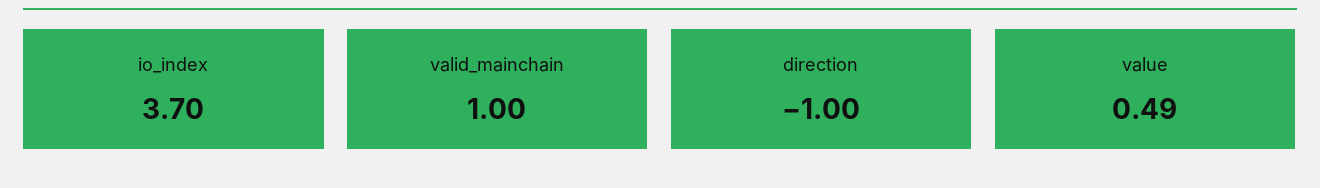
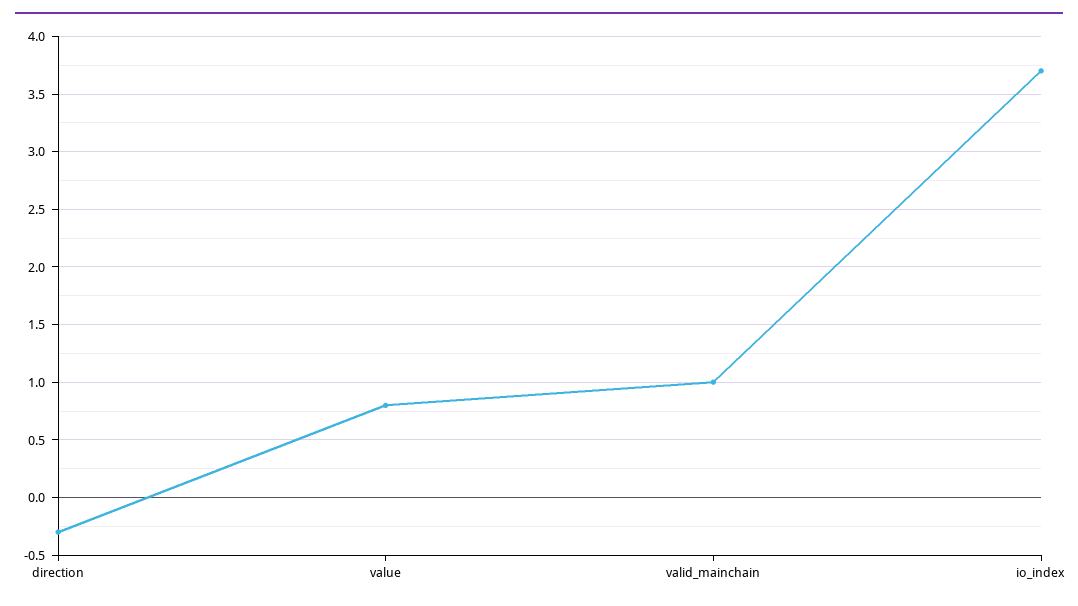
  {
    "io_index": 3.7,
    "valid_mainchain": 1,
-   "direction": -1,
+   "direction": -0.3,
-   "value": 0.49
+   "value": 0.8
  }

